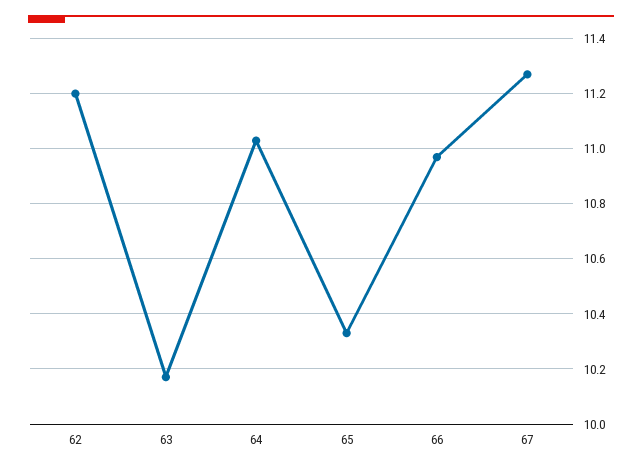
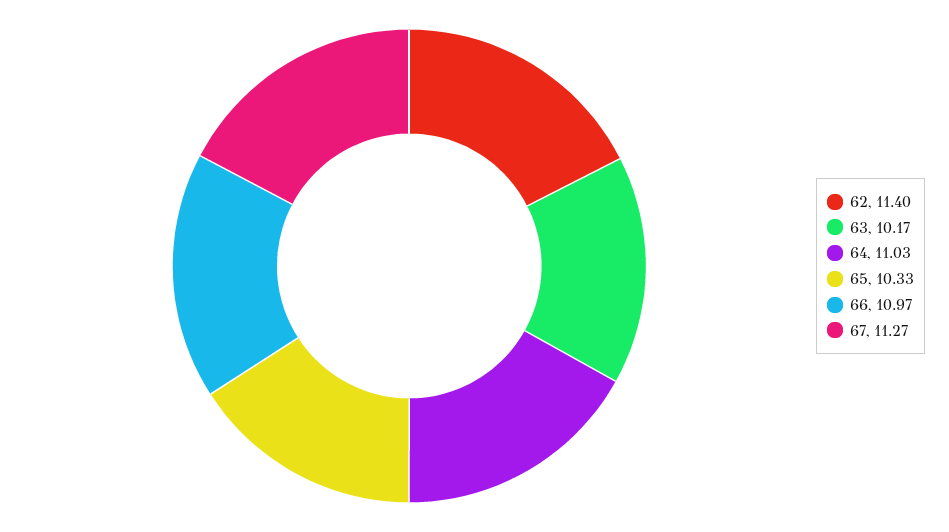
  {
-   "62": 11.2,
+   "62": 11.4,
    "63": 10.17,
    "64": 11.03,
    "65": 10.33,
    "66": 10.97,
    "67": 11.27
  }

